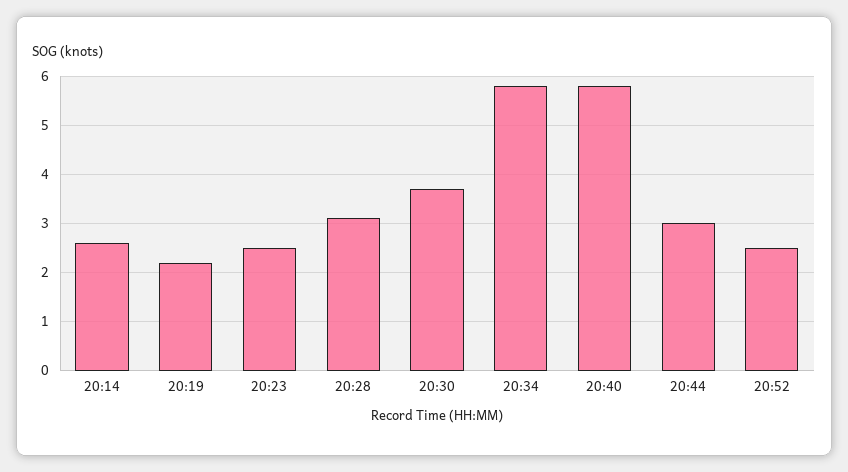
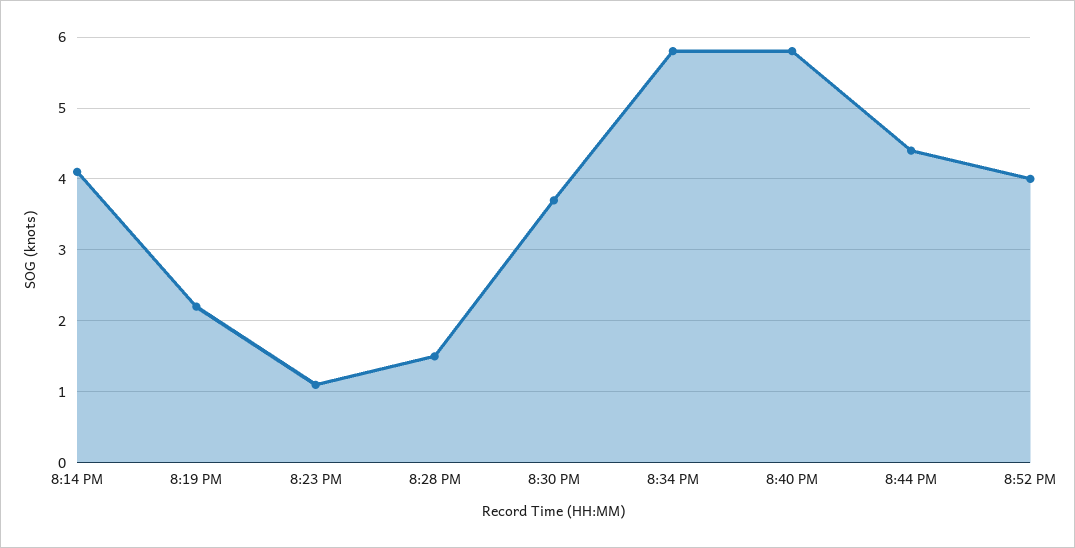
  {
-   "20:14": 2.5,
+   "20:14": 4.1,
    "20:19": 2.2,
-   "20:23": 2.5,
+   "20:23": 1.1,
-   "20:28": 3,
+   "20:28": 1.5,
    "20:30": 3.7,
    "20:34": 5.8,
    "20:40": 5.8,
-   "20:44": 3,
+   "20:44": 4.4,
-   "20:52": 2.5
+   "20:52": 4
  }

